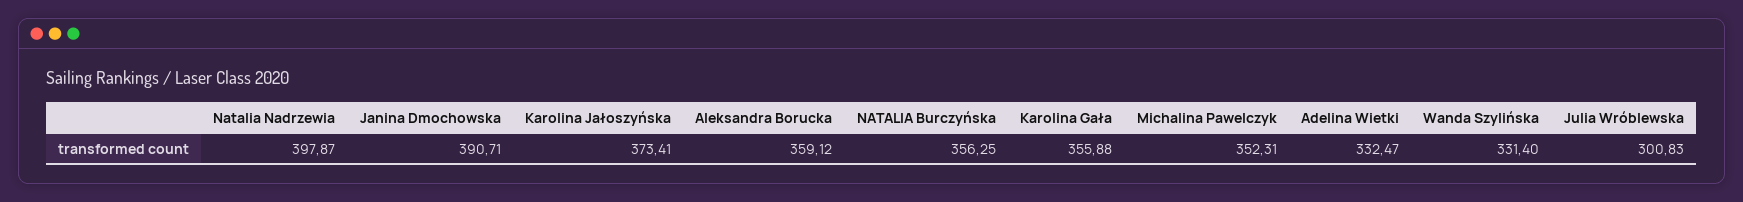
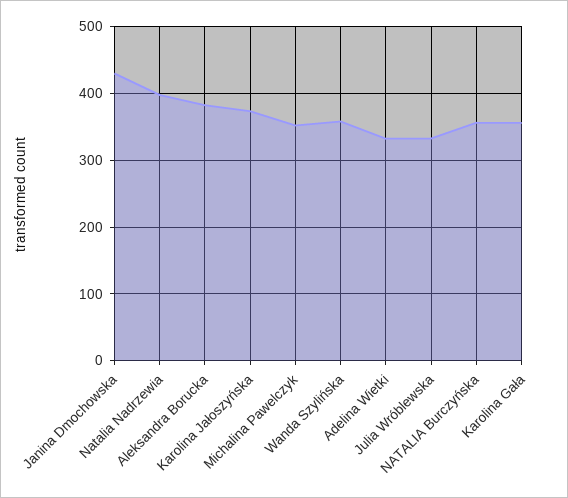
  {
    "Natalia Nadrzewia": 397.87,
-   "Janina Dmochowska": 390.71,
+   "Janina Dmochowska": 430,
    "Karolina Jałoszyńska": 373.41,
-   "Aleksandra Borucka": 359.12,
+   "Aleksandra Borucka": 380,
    "NATALIA Burczyńska": 356.25,
    "Karolina Gała": 355.88,
    "Michalina Pawelczyk": 352.31,
    "Adelina Wietki": 332.47,
-   "Wanda Szylińska": 331.4,
+   "Wanda Szylińska": 360,
-   "Julia Wróblewska": 300.83
+   "Julia Wróblewska": 330
  }

